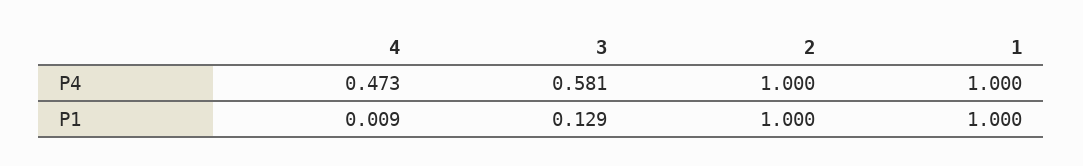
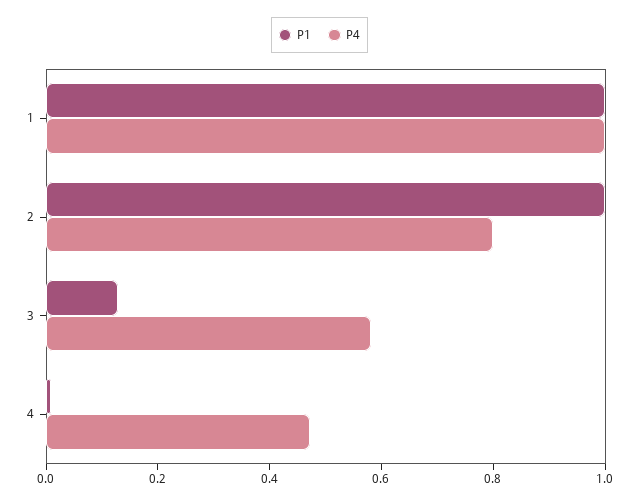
  {
    "P4": {
      "4": 0.473,
      "3": 0.581,
-     "2": 1,
+     "2": 0.8,
      "1": 1
    },
    "P1": {
      "4": 0.009,
      "3": 0.129,
      "2": 1,
      "1": 1
    }
  }

